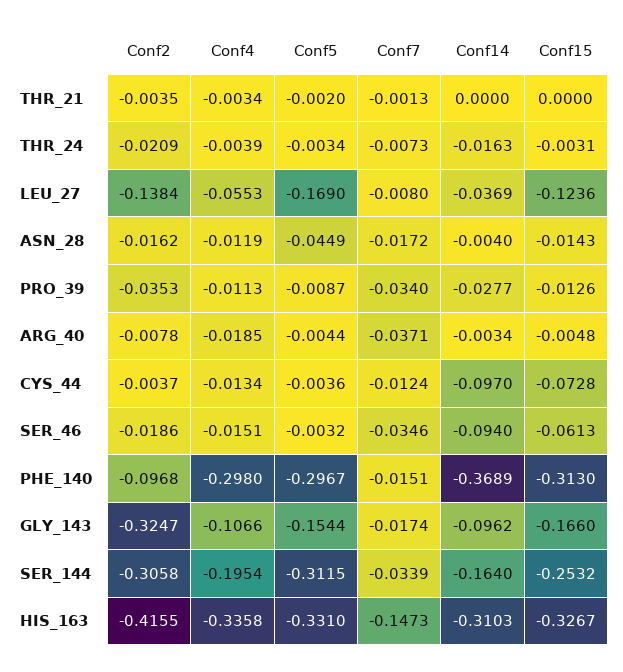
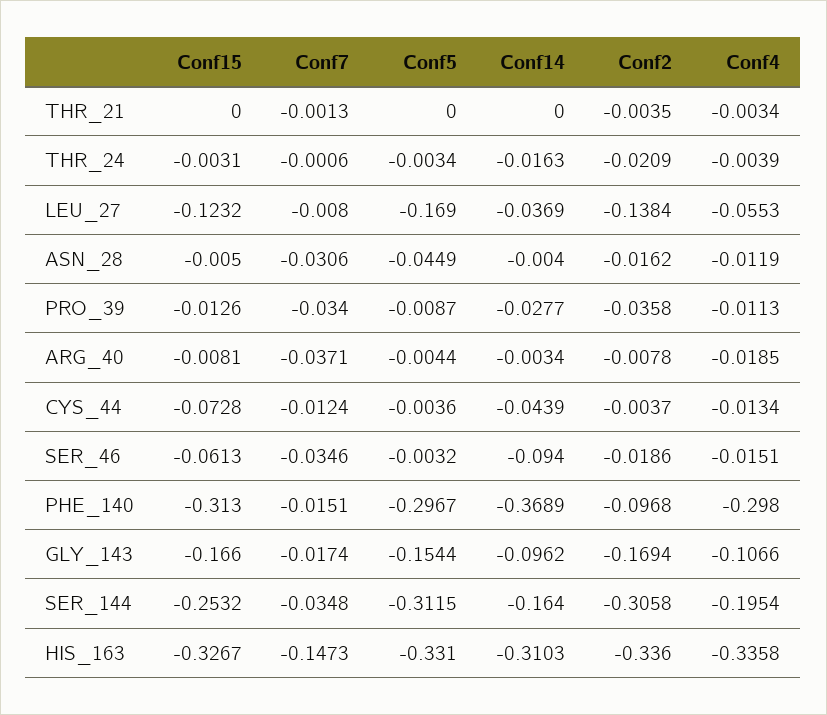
  {
    "Conf2": {
      "THR_21": -0.0035,
      "THR_24": -0.0209,
      "LEU_27": -0.1384,
      "ASN_28": -0.0162,
-     "PRO_39": -0.0353,
+     "PRO_39": -0.0358,
      "ARG_40": -0.0078,
      "CYS_44": -0.0037,
      "SER_46": -0.0186,
      "PHE_140": -0.0968,
-     "GLY_143": -0.3247,
+     "GLY_143": -0.1694,
      "SER_144": -0.3058,
-     "HIS_163": -0.4155
+     "HIS_163": -0.336
    },
    "Conf4": {
      "THR_21": -0.0034,
      "THR_24": -0.0039,
      "LEU_27": -0.0553,
      "ASN_28": -0.0119,
      "PRO_39": -0.0113,
      "ARG_40": -0.0185,
      "CYS_44": -0.0134,
      "SER_46": -0.0151,
      "PHE_140": -0.298,
      "GLY_143": -0.1066,
      "SER_144": -0.1954,
      "HIS_163": -0.3358
    },
    "Conf5": {
-     "THR_21": -0.002,
+     "THR_21": 0,
      "THR_24": -0.0034,
      "LEU_27": -0.169,
      "ASN_28": -0.0449,
      "PRO_39": -0.0087,
      "ARG_40": -0.0044,
      "CYS_44": -0.0036,
      "SER_46": -0.0032,
      "PHE_140": -0.2967,
      "GLY_143": -0.1544,
      "SER_144": -0.3115,
      "HIS_163": -0.331
    },
    "Conf7": {
      "THR_21": -0.0013,
-     "THR_24": -0.0073,
+     "THR_24": -0.0006,
      "LEU_27": -0.008,
-     "ASN_28": -0.0172,
+     "ASN_28": -0.0306,
      "PRO_39": -0.034,
      "ARG_40": -0.0371,
      "CYS_44": -0.0124,
      "SER_46": -0.0346,
      "PHE_140": -0.0151,
      "GLY_143": -0.0174,
-     "SER_144": -0.0339,
+     "SER_144": -0.0348,
      "HIS_163": -0.1473
    },
    "Conf14": {
      "THR_21": 0,
      "THR_24": -0.0163,
      "LEU_27": -0.0369,
      "ASN_28": -0.004,
      "PRO_39": -0.0277,
      "ARG_40": -0.0034,
-     "CYS_44": -0.097,
+     "CYS_44": -0.0439,
      "SER_46": -0.094,
      "PHE_140": -0.3689,
      "GLY_143": -0.0962,
      "SER_144": -0.164,
      "HIS_163": -0.3103
    },
    "Conf15": {
      "THR_21": 0,
      "THR_24": -0.0031,
-     "LEU_27": -0.1236,
+     "LEU_27": -0.1232,
-     "ASN_28": -0.0143,
+     "ASN_28": -0.005,
      "PRO_39": -0.0126,
-     "ARG_40": -0.0048,
+     "ARG_40": -0.0081,
      "CYS_44": -0.0728,
      "SER_46": -0.0613,
      "PHE_140": -0.313,
      "GLY_143": -0.166,
      "SER_144": -0.2532,
      "HIS_163": -0.3267
    }
  }

